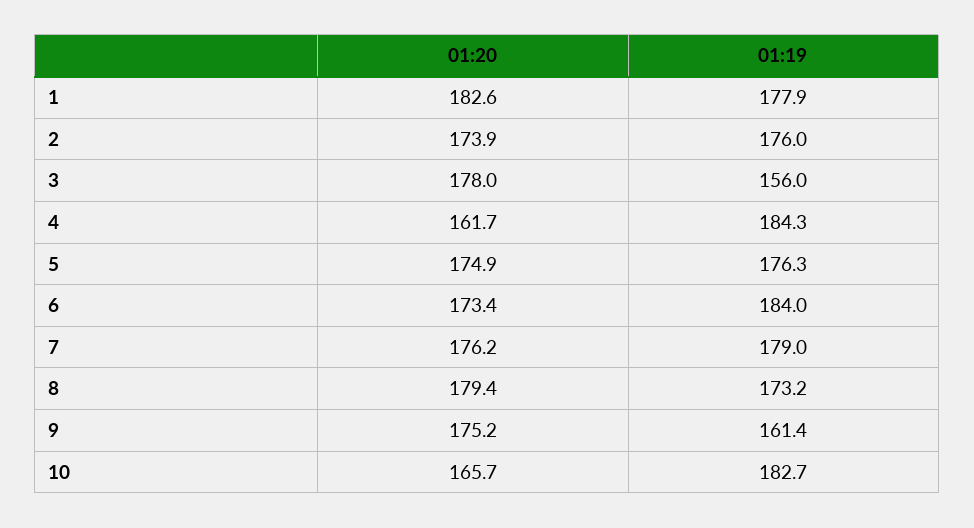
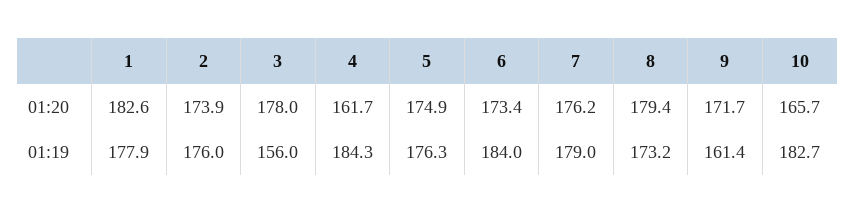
  {
    "01:20": {
      "1": 182.6,
      "2": 173.9,
      "3": 178,
      "4": 161.7,
      "5": 174.9,
      "6": 173.4,
      "7": 176.2,
      "8": 179.4,
-     "9": 175.2,
+     "9": 171.7,
      "10": 165.7
    },
    "01:19": {
      "1": 177.9,
      "2": 176,
      "3": 156,
      "4": 184.3,
      "5": 176.3,
      "6": 184,
      "7": 179,
      "8": 173.2,
      "9": 161.4,
      "10": 182.7
    }
  }

